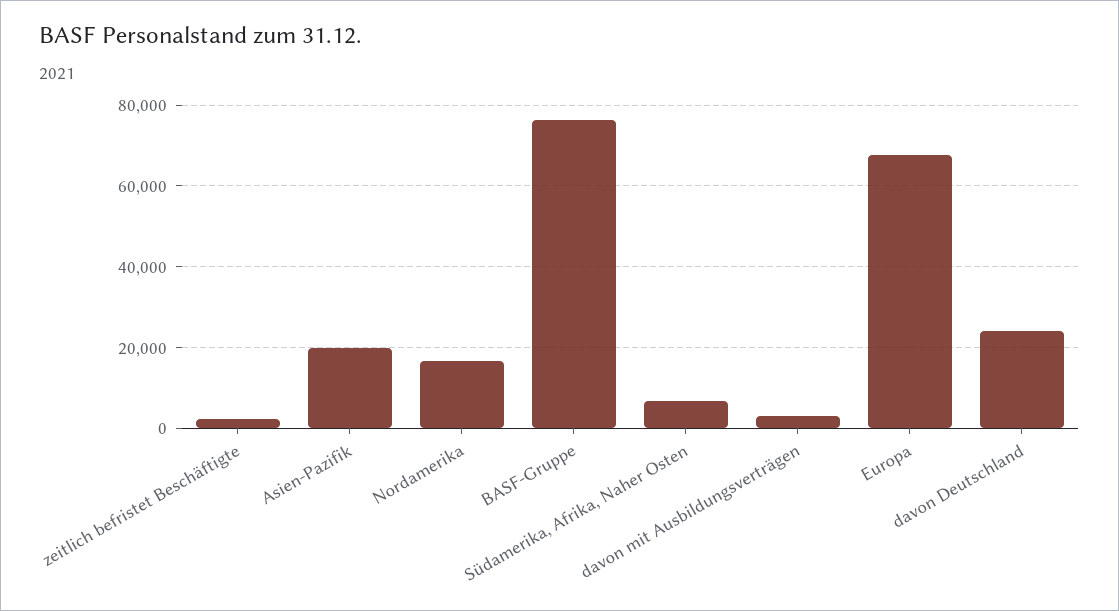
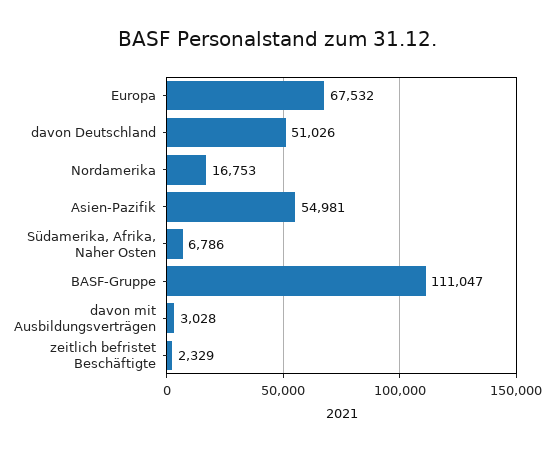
  {
    "zeitlich befristet Beschäftigte": 2329,
-   "Asien-Pazifik": 20000,
+   "Asien-Pazifik": 54981,
    "Nordamerika": 16753,
-   "BASF-Gruppe": 76000,
+   "BASF-Gruppe": 111047,
    "Südamerika, Afrika, Naher Osten": 6786,
    "davon mit Ausbildungsverträgen": 3028,
    "Europa": 67532,
-   "davon Deutschland": 24000
+   "davon Deutschland": 51026
  }

